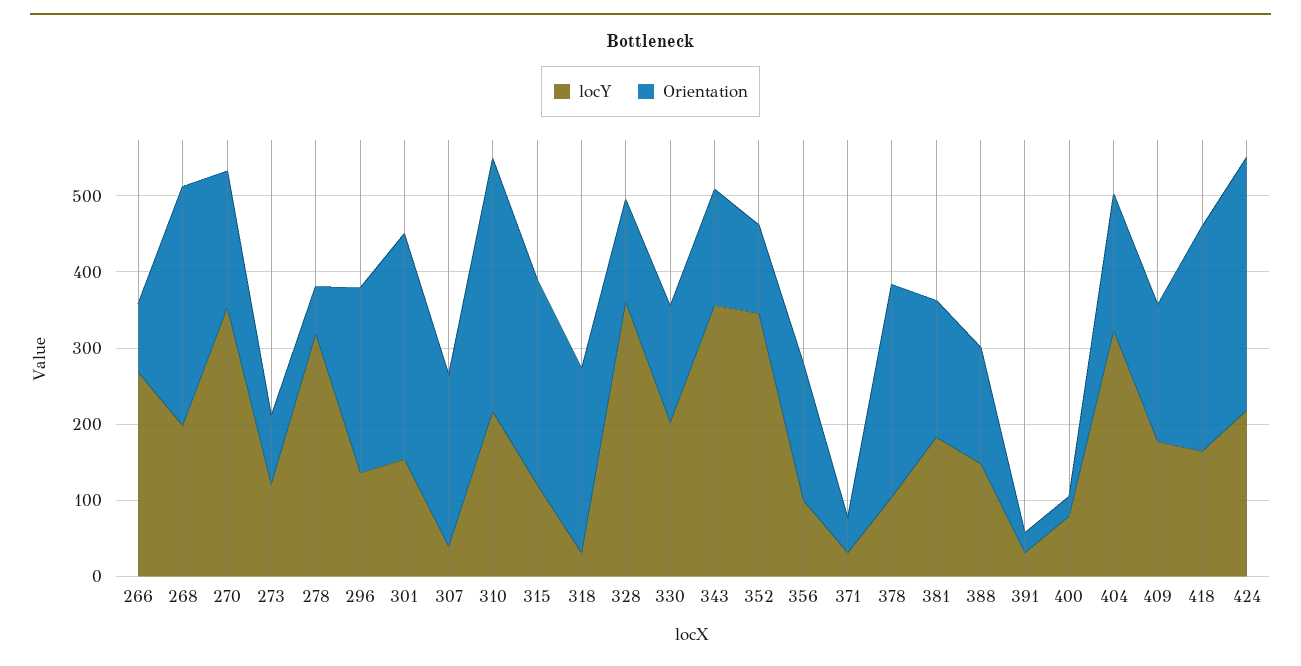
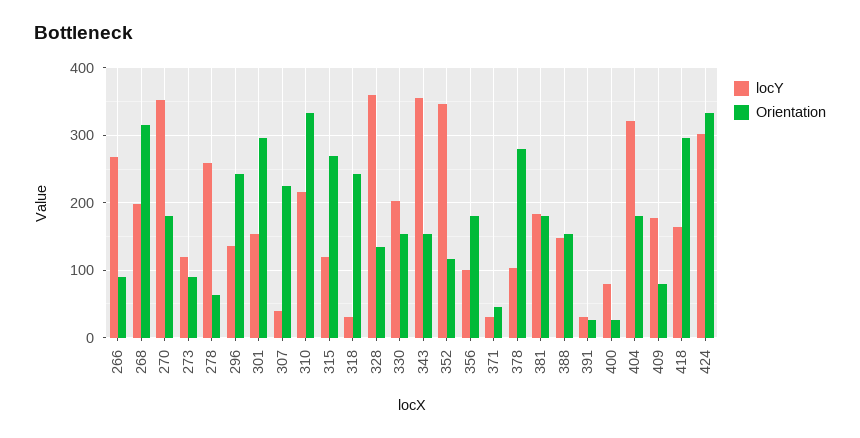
  {
    "locY": {
      "266": 270,
      "268": 200,
      "270": 350,
      "273": 120,
-     "278": 320,
+     "278": 260,
      "296": 140,
      "301": 150,
      "307": 40,
      "310": 220,
      "315": 120,
      "318": 30,
      "328": 360,
      "330": 200,
      "343": 360,
      "352": 350,
      "356": 100,
      "371": 30,
      "378": 100,
      "381": 180,
      "388": 150,
      "391": 30,
      "400": 80,
      "404": 320,
      "409": 180,
      "418": 160,
-     "424": 220
+     "424": 300
    },
    "Orientation": {
      "266": 90,
      "268": 320,
      "270": 180,
      "273": 90,
      "278": 60,
      "296": 240,
      "301": 300,
      "307": 230,
      "310": 330,
      "315": 270,
      "318": 240,
      "328": 140,
      "330": 150,
      "343": 150,
      "352": 120,
      "356": 180,
      "371": 50,
      "378": 280,
      "381": 180,
      "388": 150,
      "391": 30,
      "400": 30,
      "404": 180,
-     "409": 180,
+     "409": 80,
      "418": 300,
      "424": 330
    }
  }

